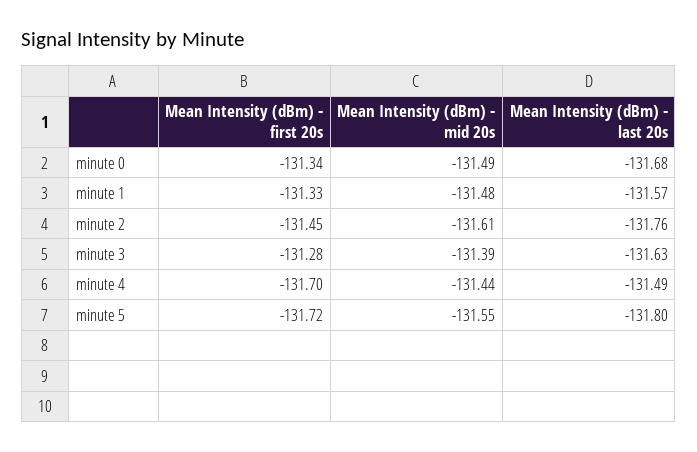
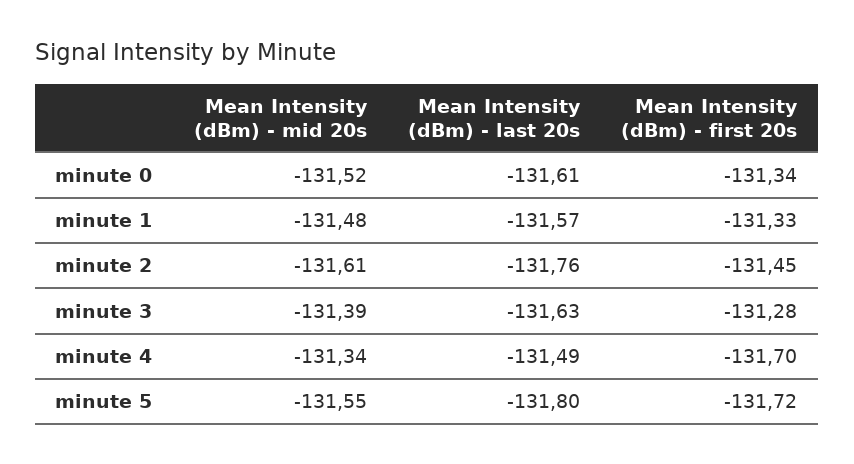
  {
    "Mean Intensity (dBm) - first 20s": {
      "minute 0": -131.34,
      "minute 1": -131.33,
      "minute 2": -131.45,
      "minute 3": -131.28,
      "minute 4": -131.7,
      "minute 5": -131.72
    },
    "Mean Intensity (dBm) - mid 20s": {
-     "minute 0": -131.49,
+     "minute 0": -131.52,
      "minute 1": -131.48,
      "minute 2": -131.61,
      "minute 3": -131.39,
-     "minute 4": -131.44,
+     "minute 4": -131.34,
      "minute 5": -131.55
    },
    "Mean Intensity (dBm) - last 20s": {
-     "minute 0": -131.68,
+     "minute 0": -131.61,
      "minute 1": -131.57,
      "minute 2": -131.76,
      "minute 3": -131.63,
      "minute 4": -131.49,
      "minute 5": -131.8
    }
  }

